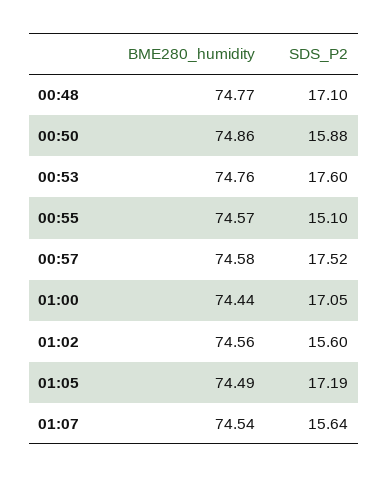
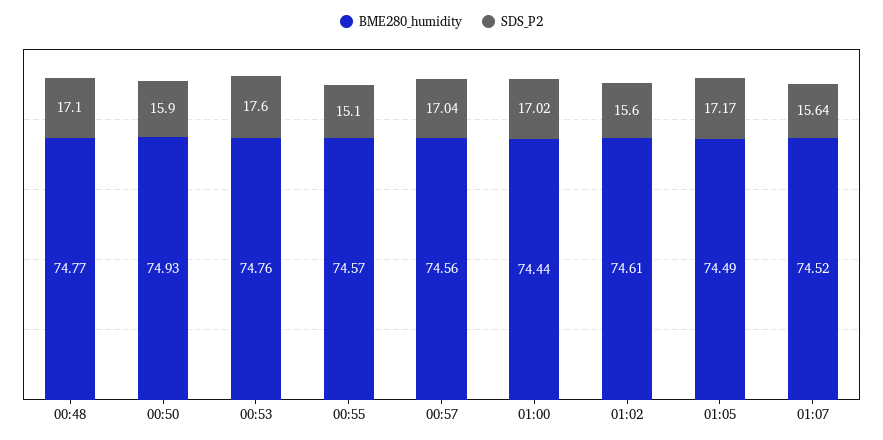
  {
    "BME280_humidity": {
      "00:48": 74.77,
-     "00:50": 74.86,
+     "00:50": 74.93,
      "00:53": 74.76,
      "00:55": 74.57,
-     "00:57": 74.58,
+     "00:57": 74.56,
      "01:00": 74.44,
-     "01:02": 74.56,
+     "01:02": 74.61,
      "01:05": 74.49,
-     "01:07": 74.54
+     "01:07": 74.52
    },
    "SDS_P2": {
      "00:48": 17.1,
-     "00:50": 15.88,
+     "00:50": 15.9,
      "00:53": 17.6,
      "00:55": 15.1,
-     "00:57": 17.52,
+     "00:57": 17.04,
-     "01:00": 17.05,
+     "01:00": 17.02,
      "01:02": 15.6,
-     "01:05": 17.19,
+     "01:05": 17.17,
      "01:07": 15.64
    }
  }

